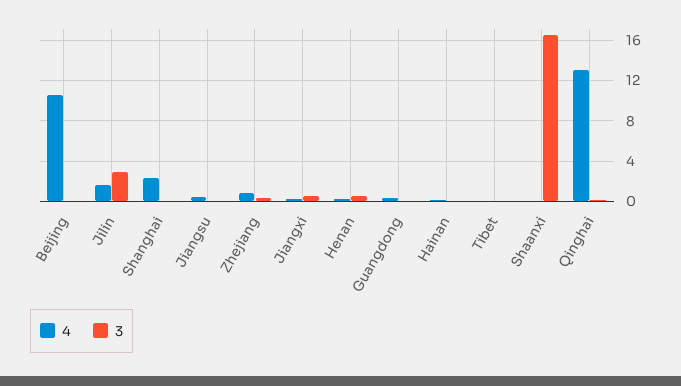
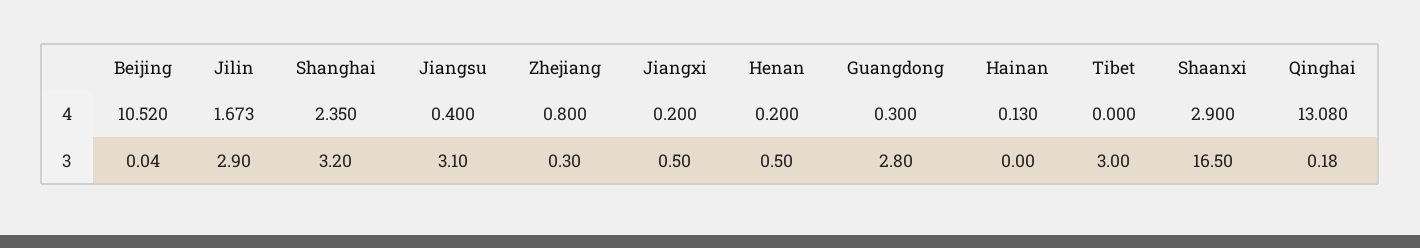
  {
    "4": {
      "Beijing": 10.52,
      "Jilin": 1.673,
      "Shanghai": 2.35,
      "Jiangsu": 0.4,
      "Zhejiang": 0.8,
      "Jiangxi": 0.2,
      "Henan": 0.2,
      "Guangdong": 0.3,
      "Hainan": 0.13,
      "Tibet": 0,
-     "Shaanxi": 0,
+     "Shaanxi": 2.9,
      "Qinghai": 13.08
    },
    "3": {
      "Beijing": 0.04,
      "Jilin": 2.9,
-     "Shanghai": 0,
+     "Shanghai": 3.2,
-     "Jiangsu": 0,
+     "Jiangsu": 3.1,
      "Zhejiang": 0.3,
      "Jiangxi": 0.5,
      "Henan": 0.5,
-     "Guangdong": 0,
+     "Guangdong": 2.8,
      "Hainan": 0,
-     "Tibet": 0,
+     "Tibet": 3,
      "Shaanxi": 16.5,
      "Qinghai": 0.18
    }
  }

